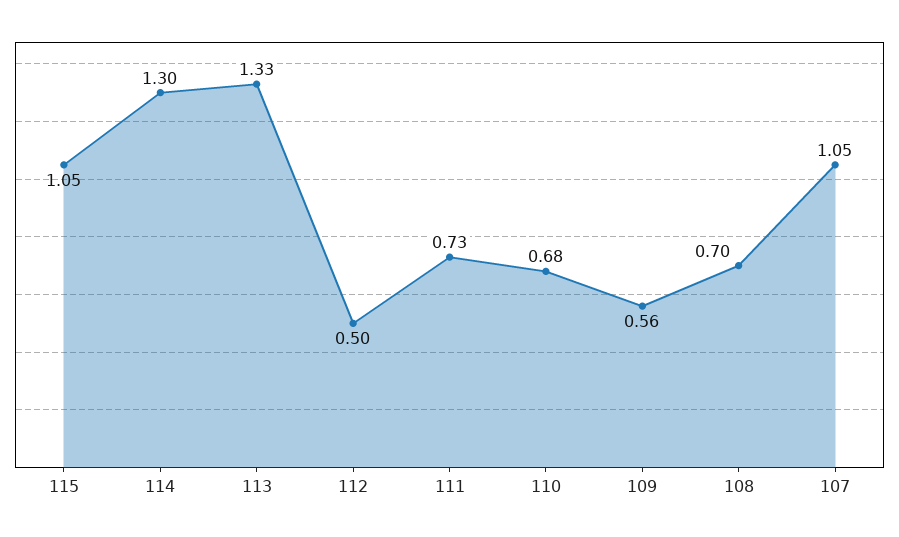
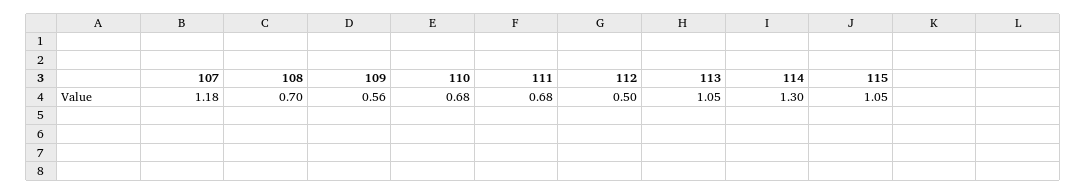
  {
    "115": 1.05,
    "114": 1.3,
-   "113": 1.33,
+   "113": 1.05,
    "112": 0.5,
-   "111": 0.73,
+   "111": 0.68,
    "110": 0.68,
    "109": 0.56,
    "108": 0.7,
-   "107": 1.05
+   "107": 1.18
  }

